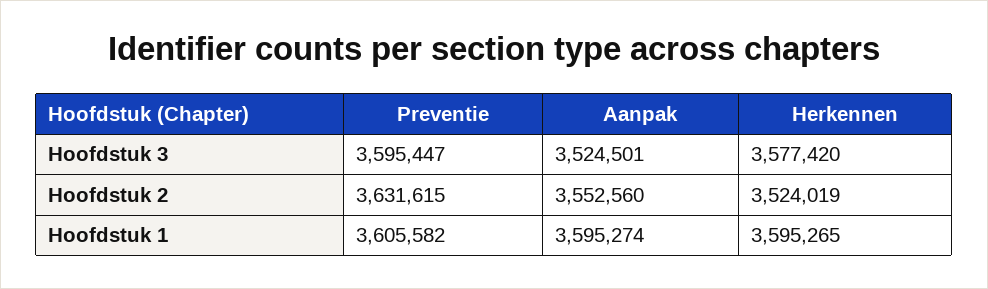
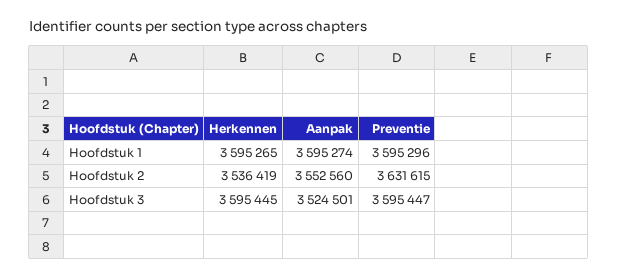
  {
    "Preventie": {
      "Hoofdstuk 3": 3595447,
      "Hoofdstuk 2": 3631615,
-     "Hoofdstuk 1": 3605582
+     "Hoofdstuk 1": 3595296
    },
    "Aanpak": {
      "Hoofdstuk 3": 3524501,
      "Hoofdstuk 2": 3552560,
      "Hoofdstuk 1": 3595274
    },
    "Herkennen": {
-     "Hoofdstuk 3": 3577420,
+     "Hoofdstuk 3": 3595445,
-     "Hoofdstuk 2": 3524019,
+     "Hoofdstuk 2": 3536419,
      "Hoofdstuk 1": 3595265
    }
  }

